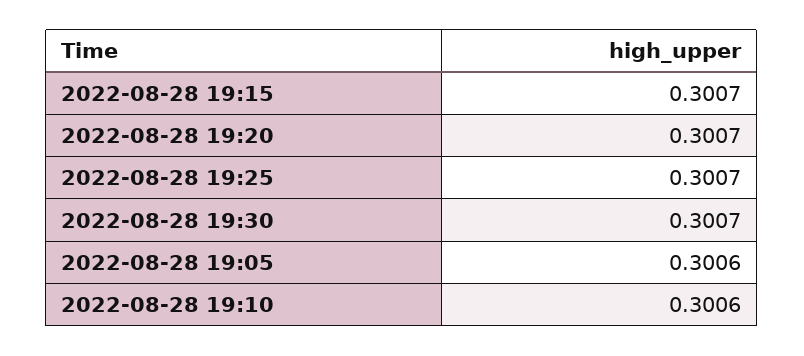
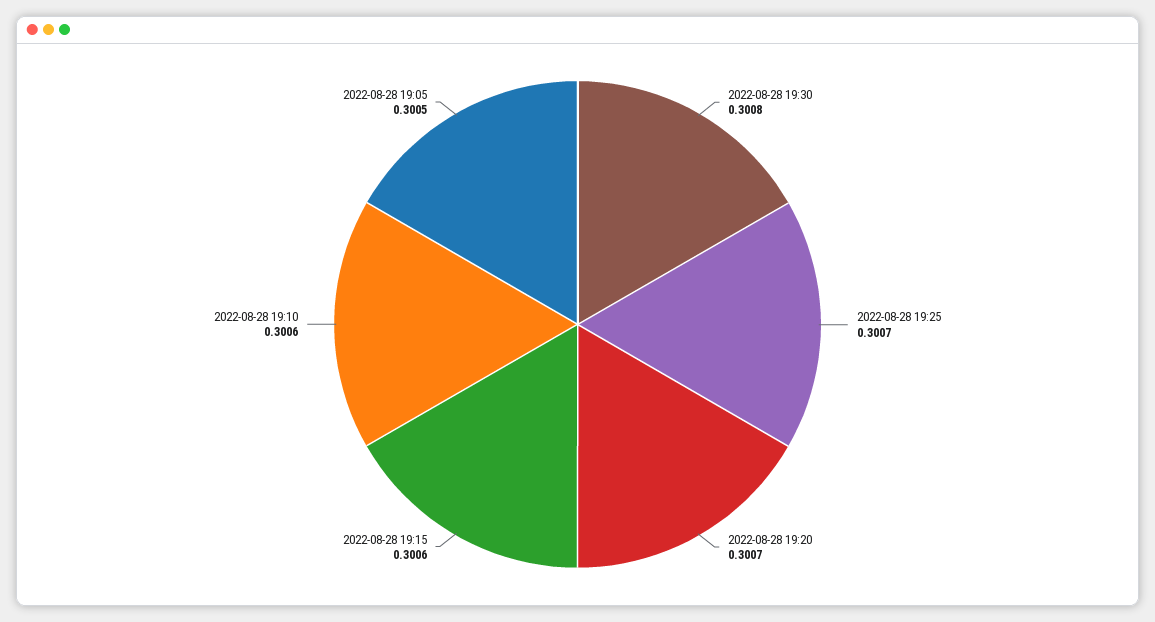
  {
-   "2022-08-28 19:15": 0.3007,
+   "2022-08-28 19:15": 0.3006,
    "2022-08-28 19:20": 0.3007,
    "2022-08-28 19:25": 0.3007,
-   "2022-08-28 19:30": 0.3007,
+   "2022-08-28 19:30": 0.3008,
-   "2022-08-28 19:05": 0.3006,
+   "2022-08-28 19:05": 0.3005,
    "2022-08-28 19:10": 0.3006
  }

